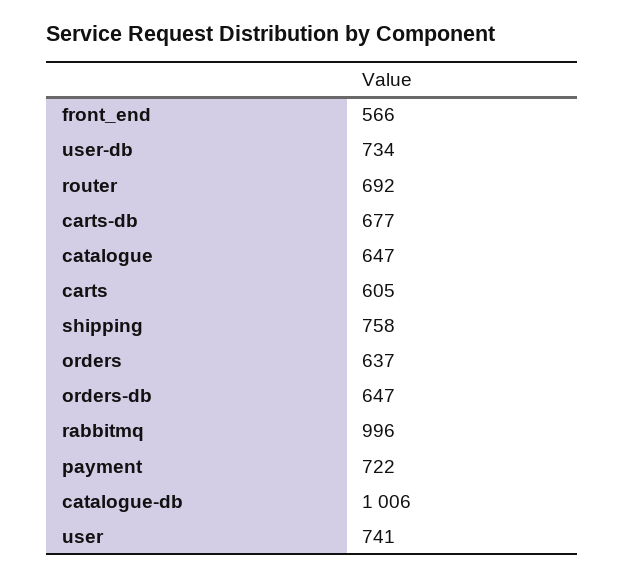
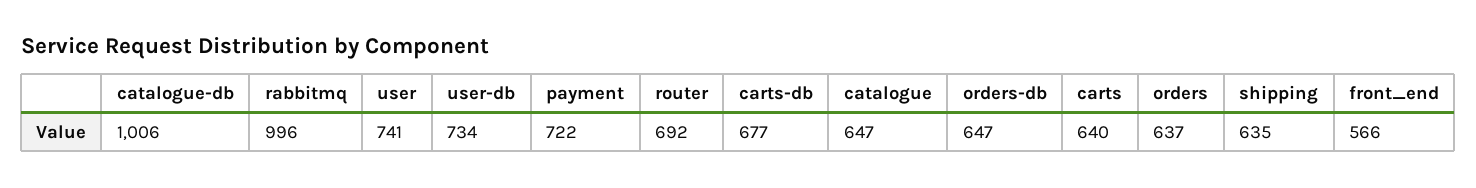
  {
    "front_end": 566,
    "user-db": 734,
    "router": 692,
    "carts-db": 677,
    "catalogue": 647,
-   "carts": 605,
+   "carts": 640,
-   "shipping": 758,
+   "shipping": 635,
    "orders": 637,
    "orders-db": 647,
    "rabbitmq": 996,
    "payment": 722,
    "catalogue-db": 1006,
    "user": 741
  }

